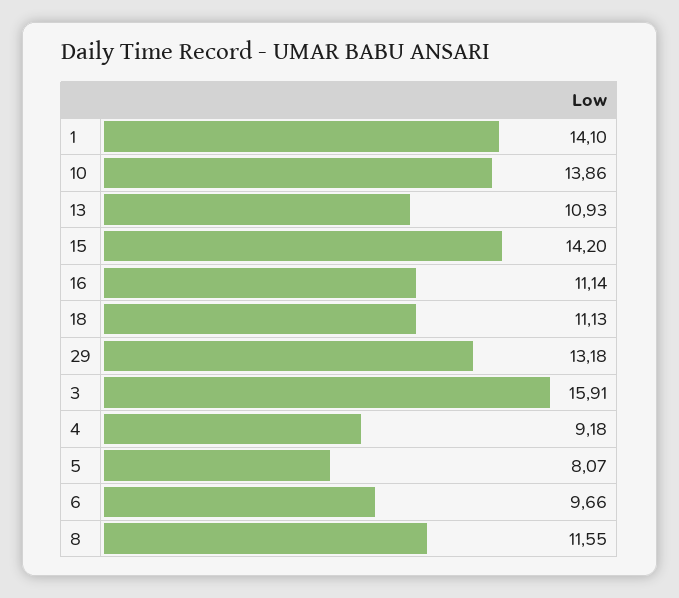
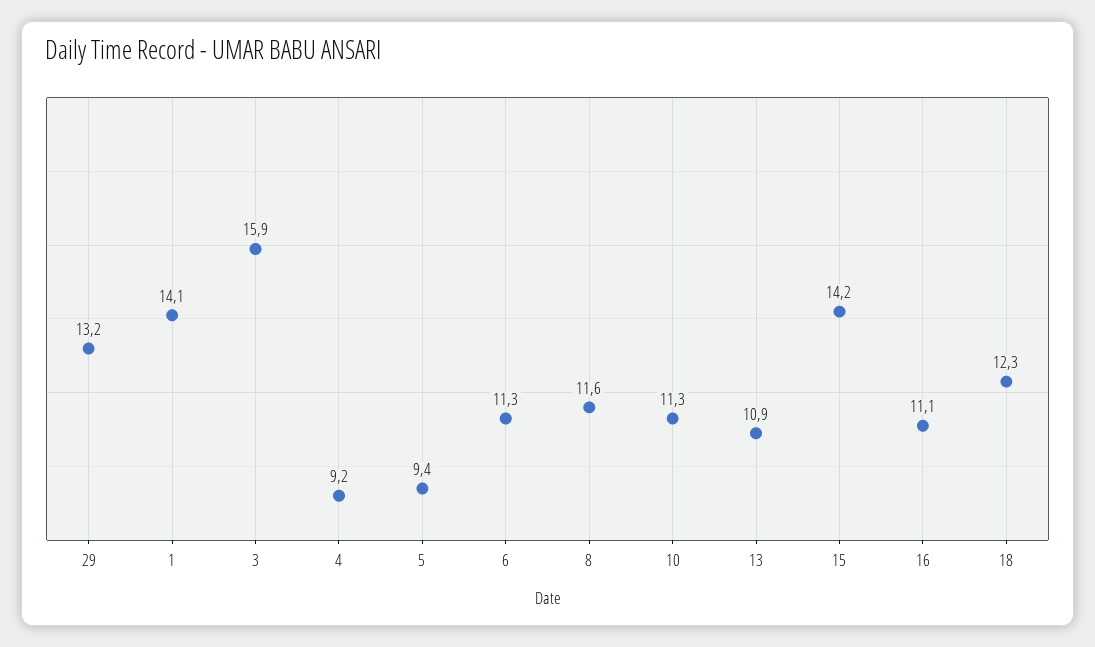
  {
    "1": 14.1,
-   "10": 13.86,
+   "10": 11.3,
    "13": 10.93,
    "15": 14.2,
    "16": 11.14,
-   "18": 11.13,
+   "18": 12.3,
    "29": 13.18,
    "3": 15.91,
    "4": 9.18,
-   "5": 8.07,
+   "5": 9.4,
-   "6": 9.66,
+   "6": 11.3,
    "8": 11.55
  }

